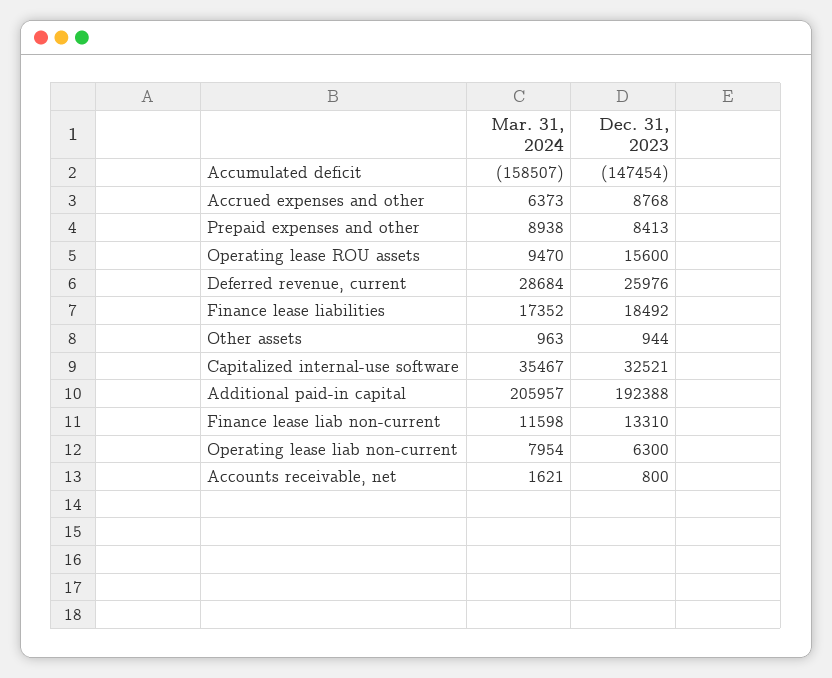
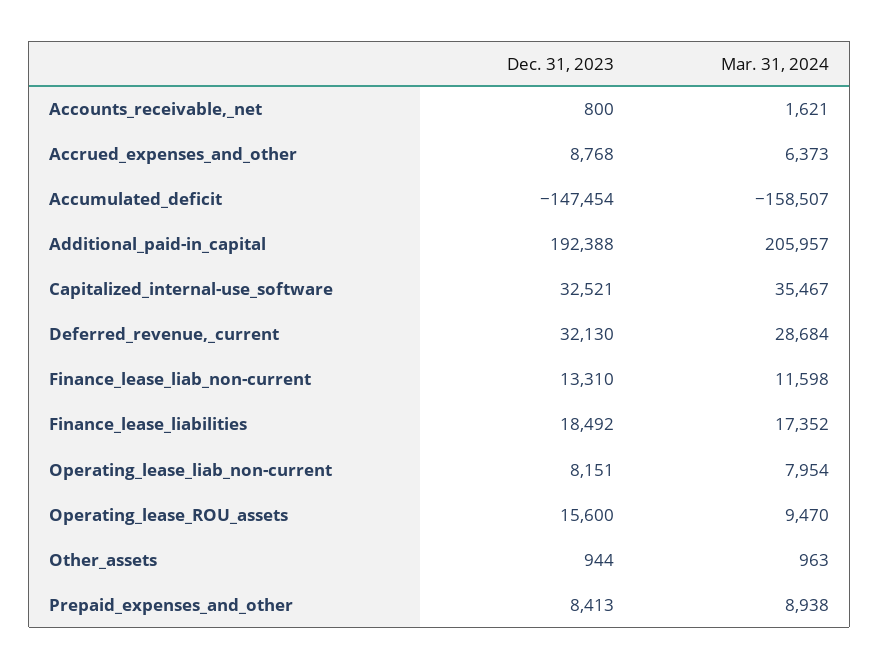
  {
    "Mar. 31, 2024": {
      "Accumulated deficit": -158507,
      "Accrued expenses and other": 6373,
      "Prepaid expenses and other": 8938,
      "Operating lease ROU assets": 9470,
      "Deferred revenue, current": 28684,
      "Finance lease liabilities": 17352,
      "Other assets": 963,
      "Capitalized internal-use software": 35467,
      "Additional paid-in capital": 205957,
      "Finance lease liab non-current": 11598,
      "Operating lease liab non-current": 7954,
      "Accounts receivable, net": 1621
    },
    "Dec. 31, 2023": {
      "Accumulated deficit": -147454,
      "Accrued expenses and other": 8768,
      "Prepaid expenses and other": 8413,
      "Operating lease ROU assets": 15600,
-     "Deferred revenue, current": 25976,
+     "Deferred revenue, current": 32130,
      "Finance lease liabilities": 18492,
      "Other assets": 944,
      "Capitalized internal-use software": 32521,
      "Additional paid-in capital": 192388,
      "Finance lease liab non-current": 13310,
-     "Operating lease liab non-current": 6300,
+     "Operating lease liab non-current": 8151,
      "Accounts receivable, net": 800
    }
  }

